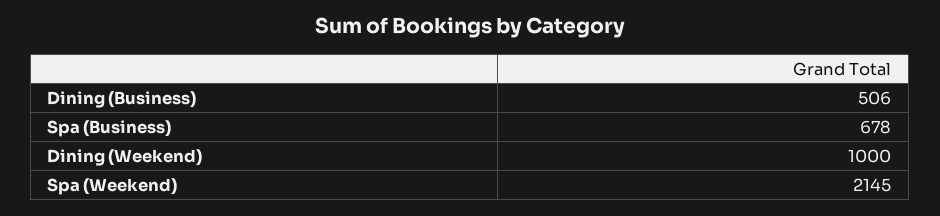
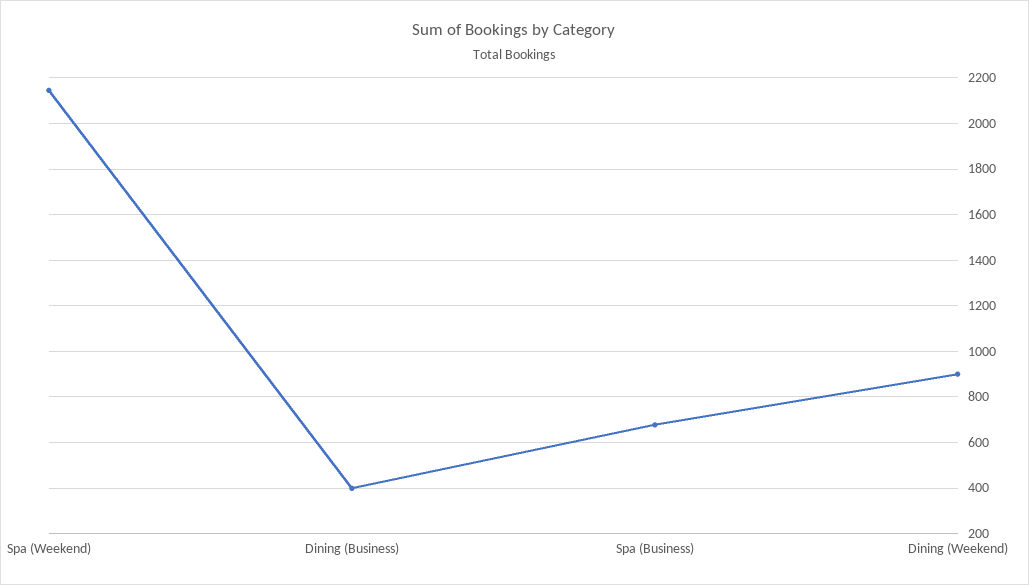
  {
-   "Dining (Business)": 506,
+   "Dining (Business)": 400,
    "Spa (Business)": 678,
-   "Dining (Weekend)": 1000,
+   "Dining (Weekend)": 900,
    "Spa (Weekend)": 2145
  }

